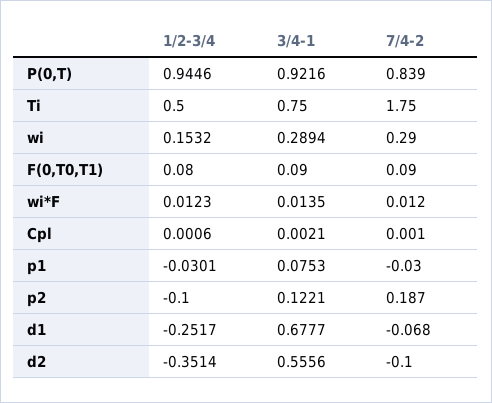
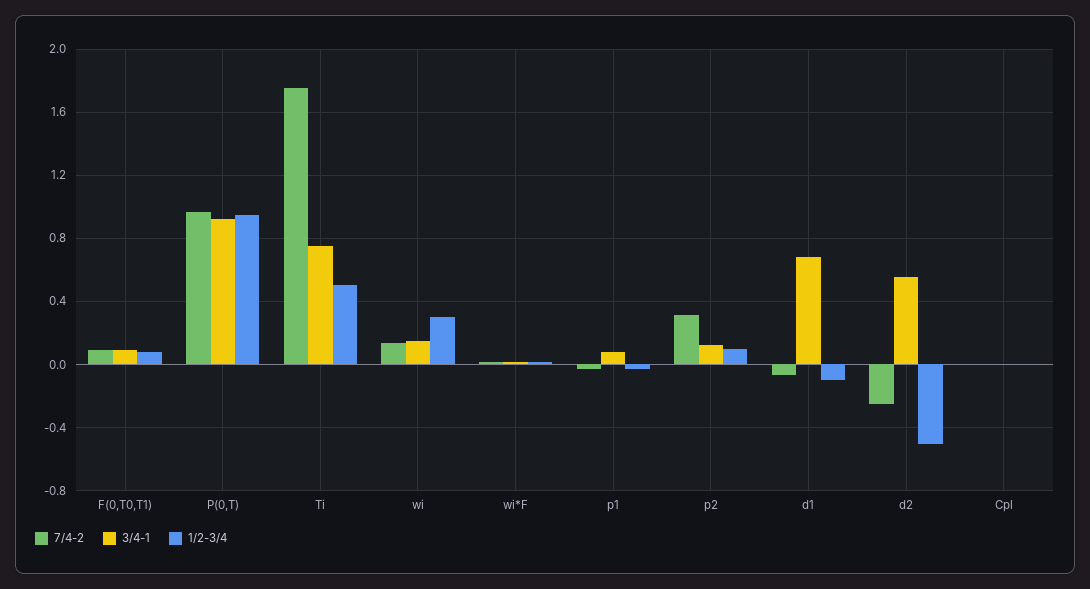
  {
    "1/2-3/4": {
      "P(0,T)": 0.9446,
      "Ti": 0.5,
-     "wi": 0.1532,
+     "wi": 0.3,
      "F(0,T0,T1)": 0.08,
      "wi*F": 0.0123,
      "Cpl": 0.0006,
      "p1": -0.0301,
-     "p2": -0.1,
+     "p2": 0.1,
-     "d1": -0.2517,
+     "d1": -0.1,
-     "d2": -0.3514
+     "d2": -0.5
    },
    "3/4-1": {
      "P(0,T)": 0.9216,
      "Ti": 0.75,
-     "wi": 0.2894,
+     "wi": 0.15,
      "F(0,T0,T1)": 0.09,
      "wi*F": 0.0135,
      "Cpl": 0.0021,
      "p1": 0.0753,
      "p2": 0.1221,
      "d1": 0.6777,
      "d2": 0.5556
    },
    "7/4-2": {
-     "P(0,T)": 0.839,
+     "P(0,T)": 0.95,
      "Ti": 1.75,
-     "wi": 0.29,
+     "wi": 0.15,
      "F(0,T0,T1)": 0.09,
      "wi*F": 0.012,
      "Cpl": 0.001,
      "p1": -0.03,
-     "p2": 0.187,
+     "p2": 0.3,
      "d1": -0.068,
-     "d2": -0.1
+     "d2": -0.25
    }
  }

